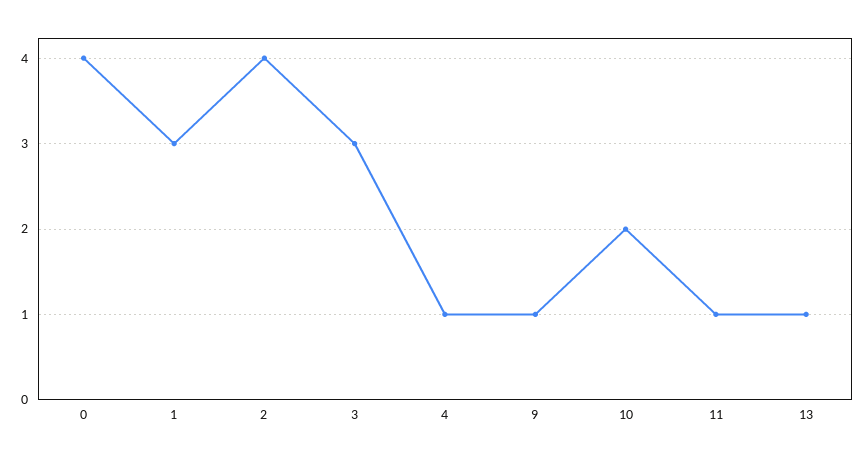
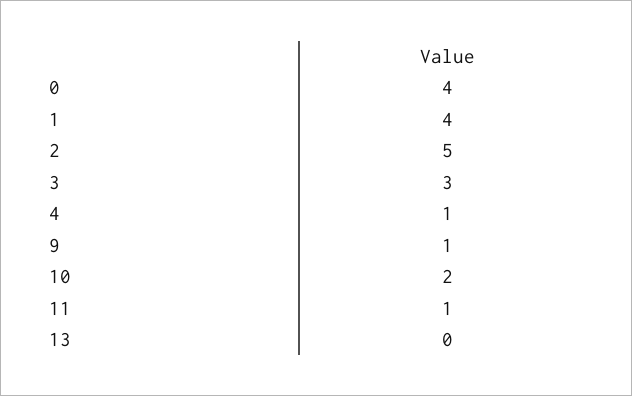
  {
    "0": 4,
-   "1": 3,
+   "1": 4,
-   "2": 4,
+   "2": 5,
    "3": 3,
    "4": 1,
    "9": 1,
    "10": 2,
    "11": 1,
-   "13": 1
+   "13": 0
  }

